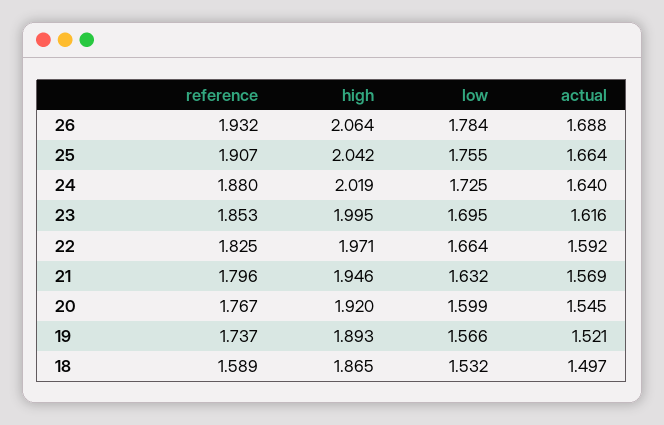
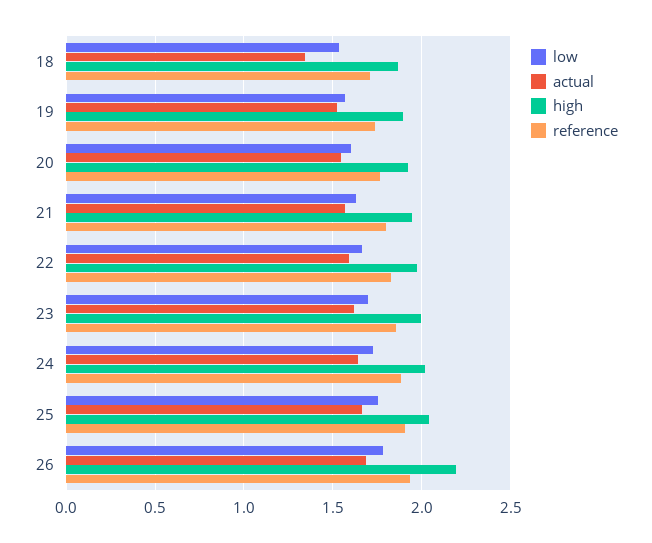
  {
    "reference": {
      "26": 1.932,
      "25": 1.907,
      "24": 1.88,
      "23": 1.853,
      "22": 1.825,
      "21": 1.796,
      "20": 1.767,
      "19": 1.737,
-     "18": 1.589
+     "18": 1.7
    },
    "high": {
-     "26": 2.064,
+     "26": 2.2,
      "25": 2.042,
      "24": 2.019,
      "23": 1.995,
      "22": 1.971,
      "21": 1.946,
      "20": 1.92,
      "19": 1.893,
      "18": 1.865
    },
    "low": {
      "26": 1.784,
      "25": 1.755,
      "24": 1.725,
      "23": 1.695,
      "22": 1.664,
      "21": 1.632,
      "20": 1.599,
      "19": 1.566,
      "18": 1.532
    },
    "actual": {
      "26": 1.688,
      "25": 1.664,
      "24": 1.64,
      "23": 1.616,
      "22": 1.592,
      "21": 1.569,
      "20": 1.545,
      "19": 1.521,
-     "18": 1.497
+     "18": 1.35
    }
  }

